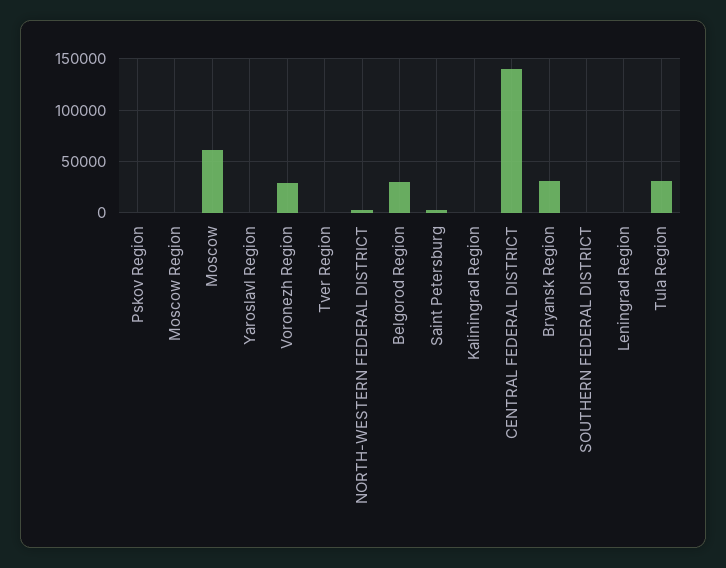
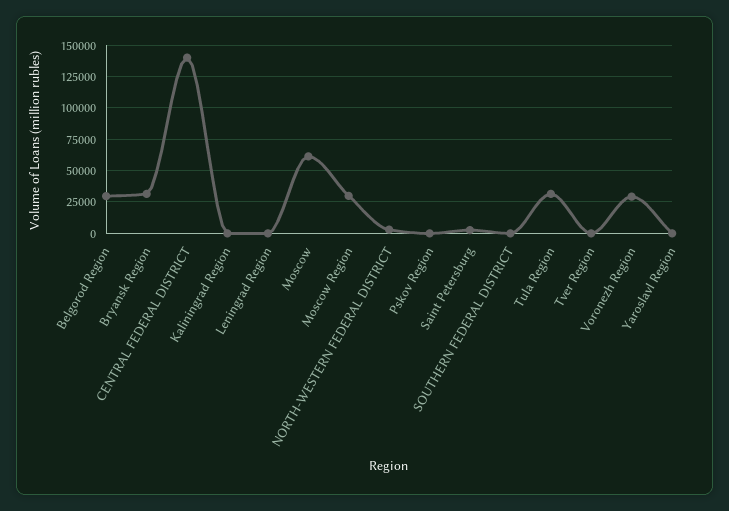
  {
    "Pskov Region": 0,
-   "Moscow Region": 0,
+   "Moscow Region": 30000,
    "Moscow": 60000,
    "Yaroslavl Region": 0,
    "Voronezh Region": 30000,
    "Tver Region": 0,
    "NORTH-WESTERN FEDERAL DISTRICT": 5000,
    "Belgorod Region": 30000,
    "Saint Petersburg": 5000,
    "Kaliningrad Region": 0,
    "CENTRAL FEDERAL DISTRICT": 140000,
    "Bryansk Region": 30000,
    "SOUTHERN FEDERAL DISTRICT": 0,
    "Leningrad Region": 0,
    "Tula Region": 30000
  }

